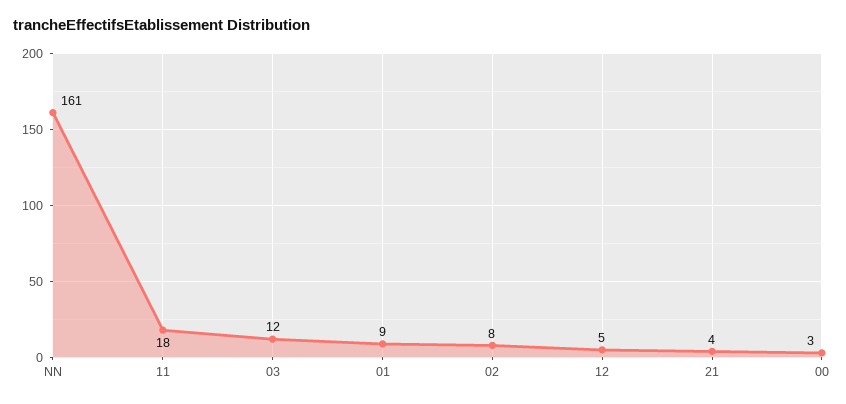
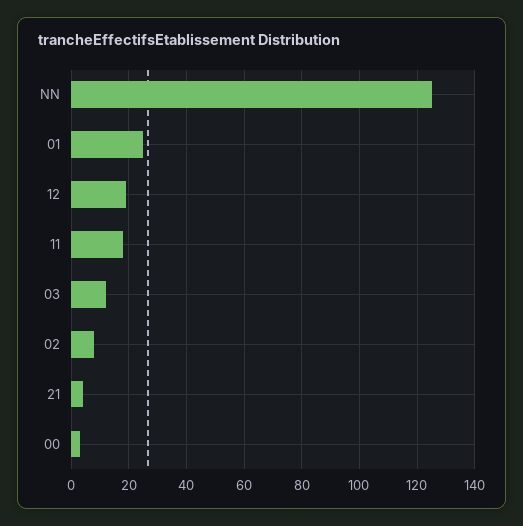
  {
-   "NN": 161,
+   "NN": 125,
    "11": 18,
    "03": 12,
-   "01": 9,
+   "01": 25,
    "02": 8,
-   "12": 5,
+   "12": 20,
    "21": 4,
    "00": 3
  }

